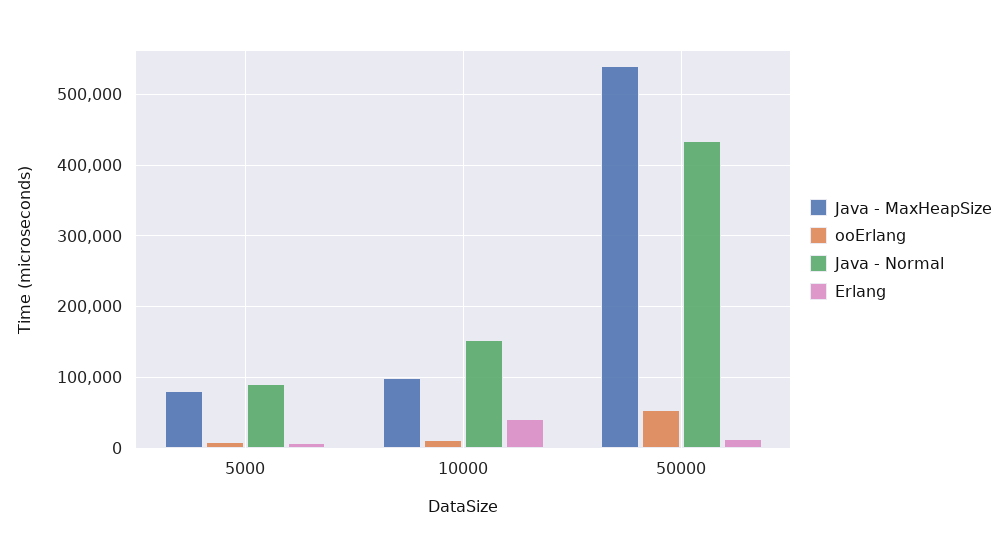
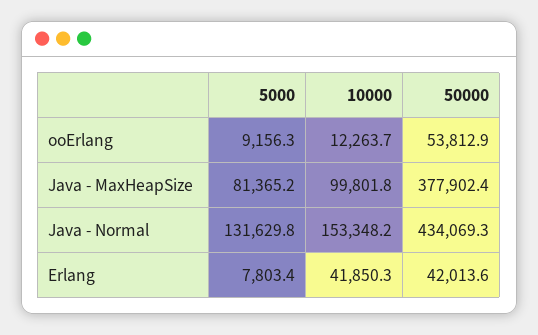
  {
    "Java - MaxHeapSize": {
      "5000": 81365.2,
      "10000": 99801.8,
-     "50000": 540000
+     "50000": 377902.4
    },
    "ooErlang": {
      "5000": 9156.3,
      "10000": 12263.7,
      "50000": 53812.9
    },
    "Java - Normal": {
-     "5000": 90000,
+     "5000": 131629.8,
      "10000": 153348.2,
      "50000": 434069.3
    },
    "Erlang": {
      "5000": 7803.4,
      "10000": 41850.3,
-     "50000": 10000
+     "50000": 42013.6
    }
  }

